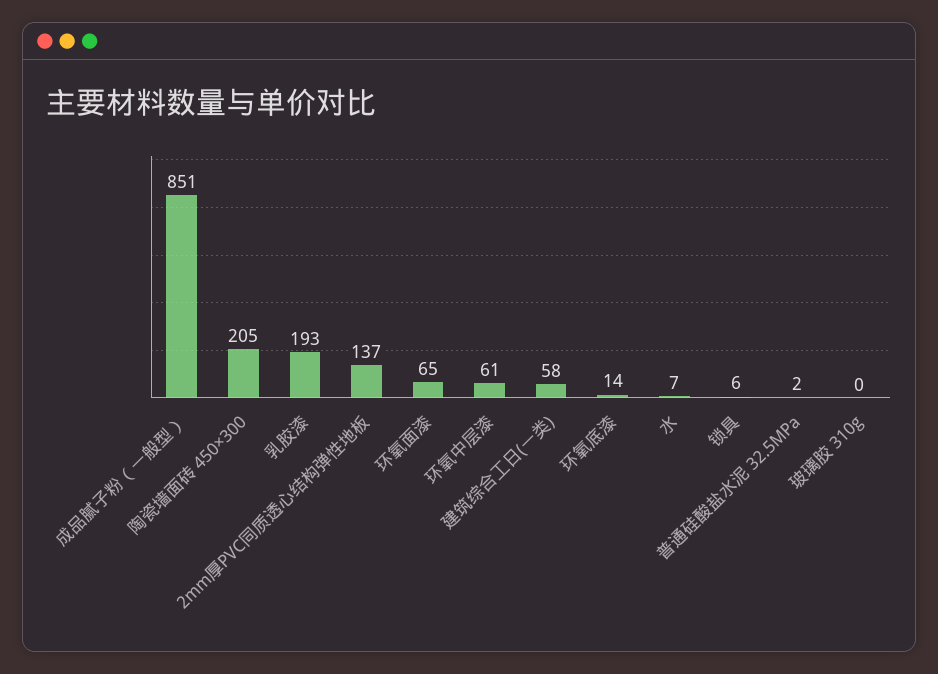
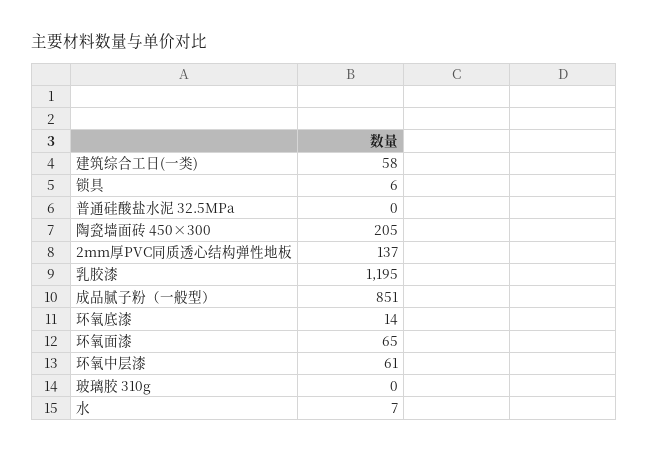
  {
    "成品腻子粉（一般型）": 851,
    "陶瓷墙面砖 450×300": 205,
-   "乳胶漆": 193,
+   "乳胶漆": 1195,
    "2mm厚PVC同质透心结构弹性地板": 137,
    "环氧面漆": 65,
    "环氧中层漆": 61,
    "建筑综合工日(一类)": 58,
    "环氧底漆": 14,
    "水": 7,
    "锁具": 6,
-   "普通硅酸盐水泥 32.5MPa": 2,
+   "普通硅酸盐水泥 32.5MPa": 0,
    "玻璃胶 310g": 0
  }

